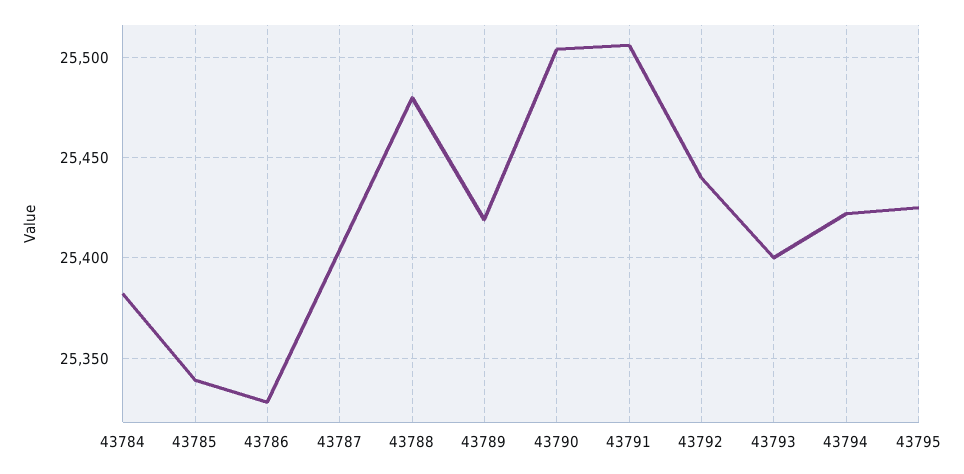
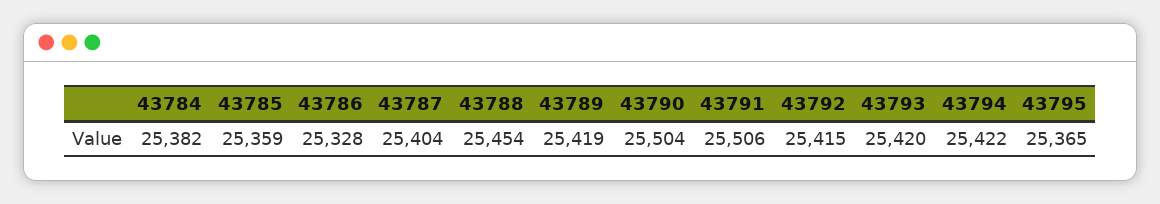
  {
    "43784": 25382,
-   "43785": 25340,
+   "43785": 25359,
    "43786": 25328,
    "43787": 25404,
-   "43788": 25480,
+   "43788": 25454,
    "43789": 25419,
    "43790": 25504,
    "43791": 25506,
-   "43792": 25440,
+   "43792": 25415,
-   "43793": 25400,
+   "43793": 25420,
    "43794": 25422,
-   "43795": 25425
+   "43795": 25365
  }

